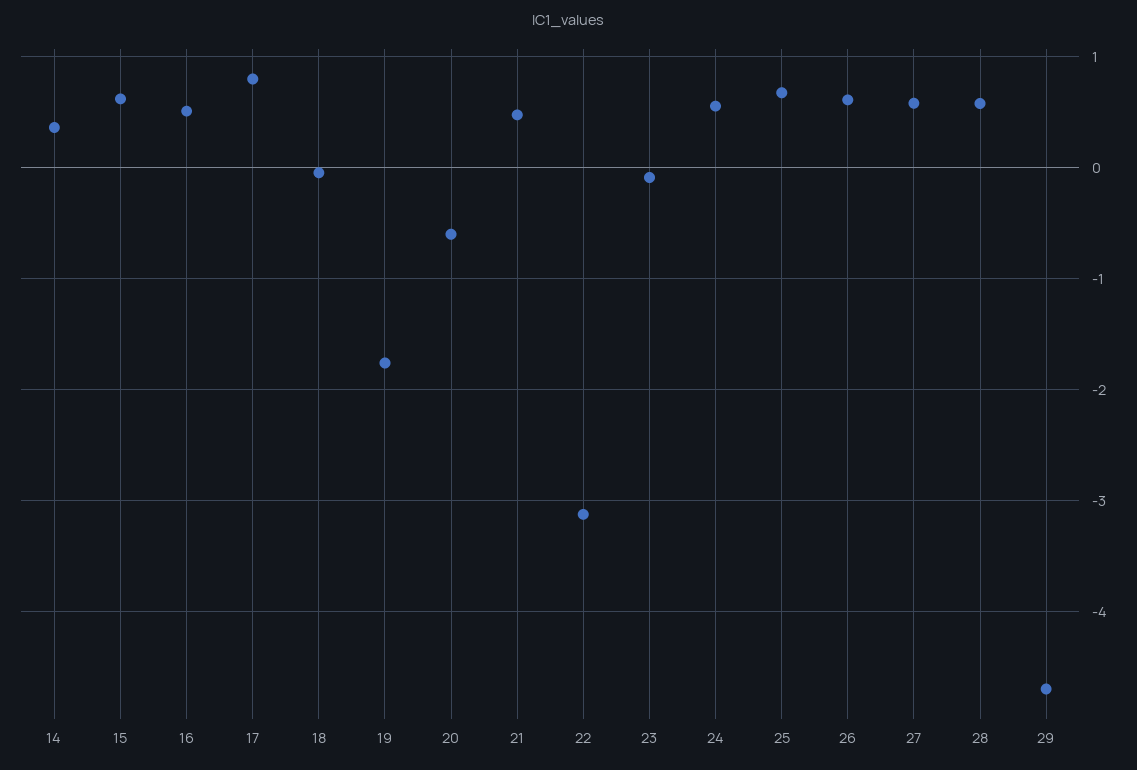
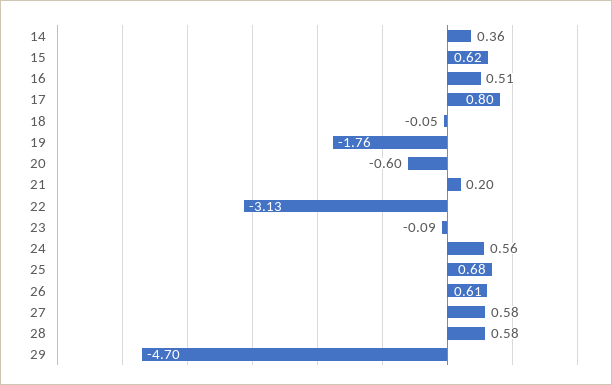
  {
    "14": 0.36,
    "15": 0.62,
    "16": 0.51,
    "17": 0.8,
    "18": -0.05,
    "19": -1.76,
    "20": -0.6,
-   "21": 0.5,
+   "21": 0.2,
    "22": -3.13,
    "23": -0.09,
    "24": 0.56,
    "25": 0.68,
    "26": 0.61,
    "27": 0.58,
    "28": 0.58,
    "29": -4.7
  }

